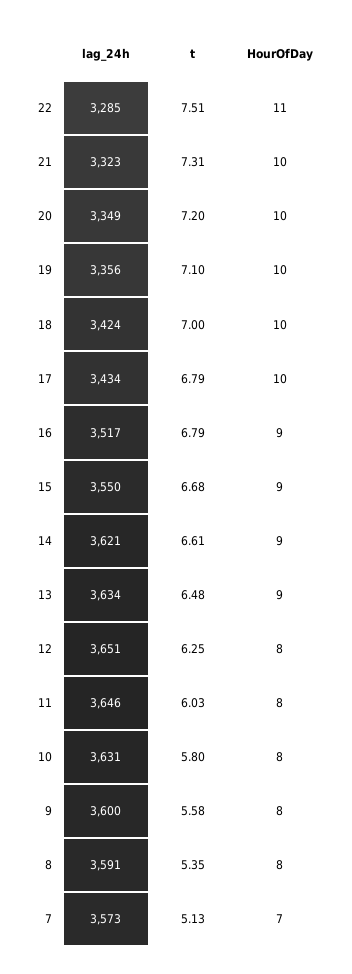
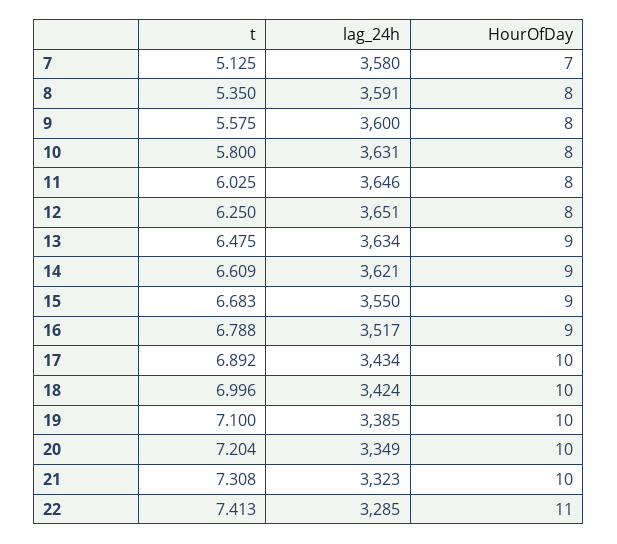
  {
    "lag_24h": {
      "22": 3285,
      "21": 3323,
      "20": 3349,
-     "19": 3356,
+     "19": 3385,
      "18": 3424,
      "17": 3434,
      "16": 3517,
      "15": 3550,
      "14": 3621,
      "13": 3634,
      "12": 3651,
      "11": 3646,
      "10": 3631,
      "9": 3600,
      "8": 3591,
-     "7": 3573
+     "7": 3580
    },
    "t": {
-     "22": 7.51,
+     "22": 7.413,
      "21": 7.308,
      "20": 7.204,
      "19": 7.1,
      "18": 6.996,
-     "17": 6.79,
+     "17": 6.892,
      "16": 6.788,
      "15": 6.683,
      "14": 6.609,
      "13": 6.475,
      "12": 6.25,
      "11": 6.025,
      "10": 5.8,
      "9": 5.575,
      "8": 5.35,
      "7": 5.125
    },
    "HourOfDay": {
      "22": 11,
      "21": 10,
      "20": 10,
      "19": 10,
      "18": 10,
      "17": 10,
      "16": 9,
      "15": 9,
      "14": 9,
      "13": 9,
      "12": 8,
      "11": 8,
      "10": 8,
      "9": 8,
      "8": 8,
      "7": 7
    }
  }

